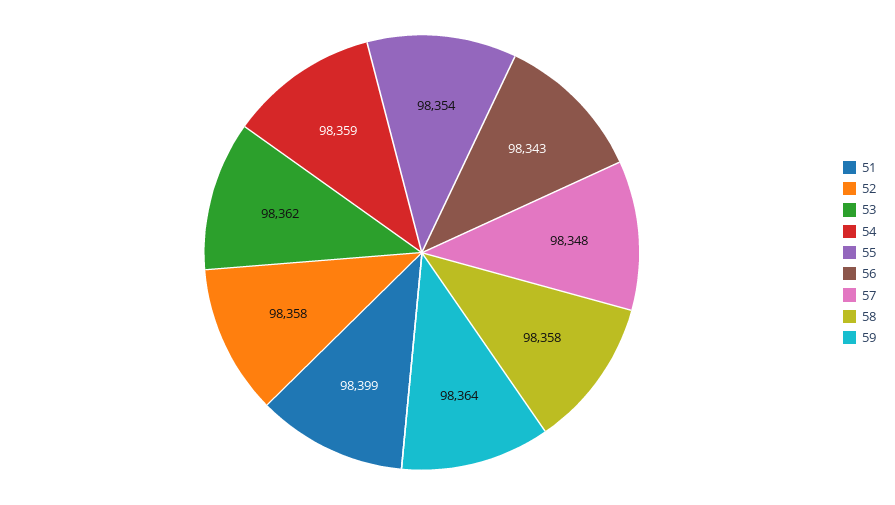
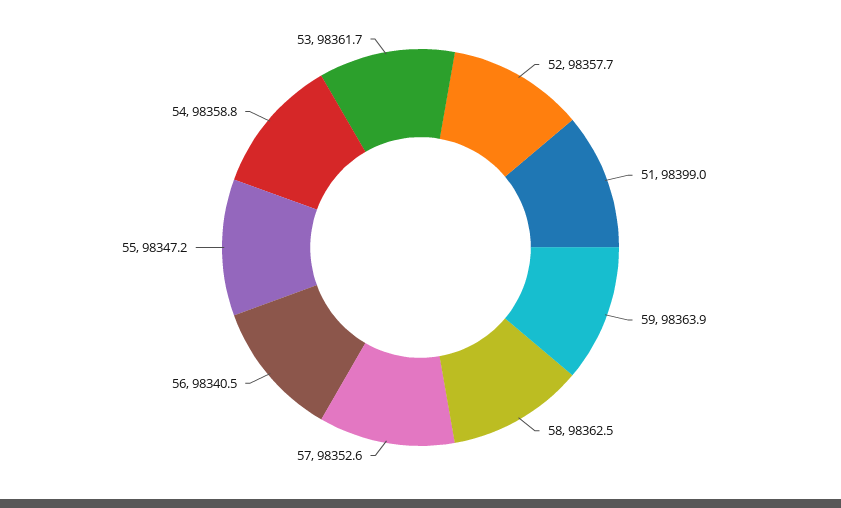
  {
    "51": 98399,
    "52": 98357.7,
    "53": 98361.7,
    "54": 98358.8,
-   "55": 98354,
+   "55": 98347.2,
-   "56": 98343,
+   "56": 98340.5,
-   "57": 98348,
+   "57": 98352.6,
-   "58": 98358,
+   "58": 98362.5,
    "59": 98363.9
  }

